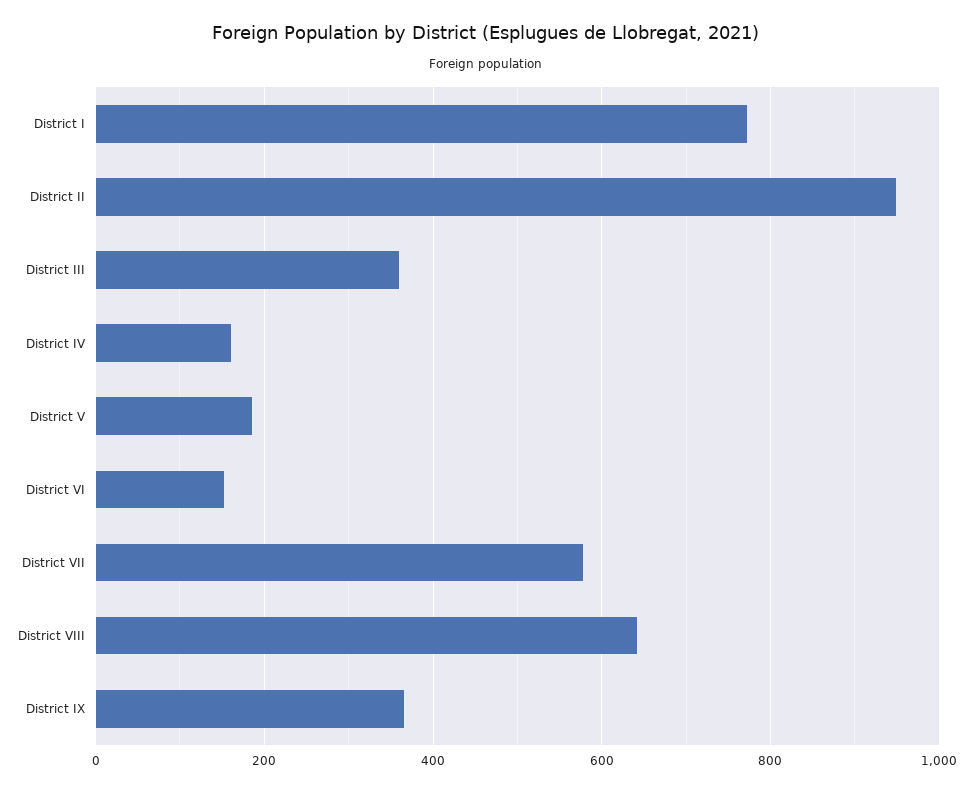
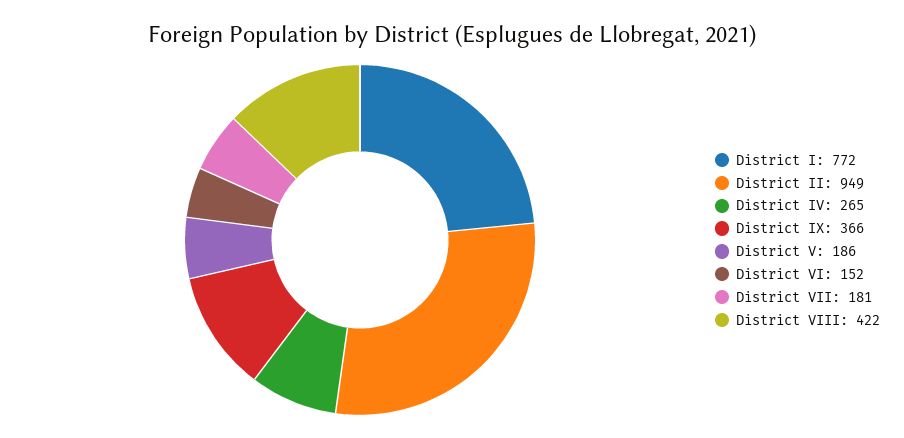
  {
    "District I": 772,
    "District II": 949,
-   "District III": 360,
-   "District IV": 160,
+   "District IV": 265,
    "District V": 186,
    "District VI": 152,
-   "District VII": 580,
+   "District VII": 181,
-   "District VIII": 640,
+   "District VIII": 422,
    "District IX": 366
  }

